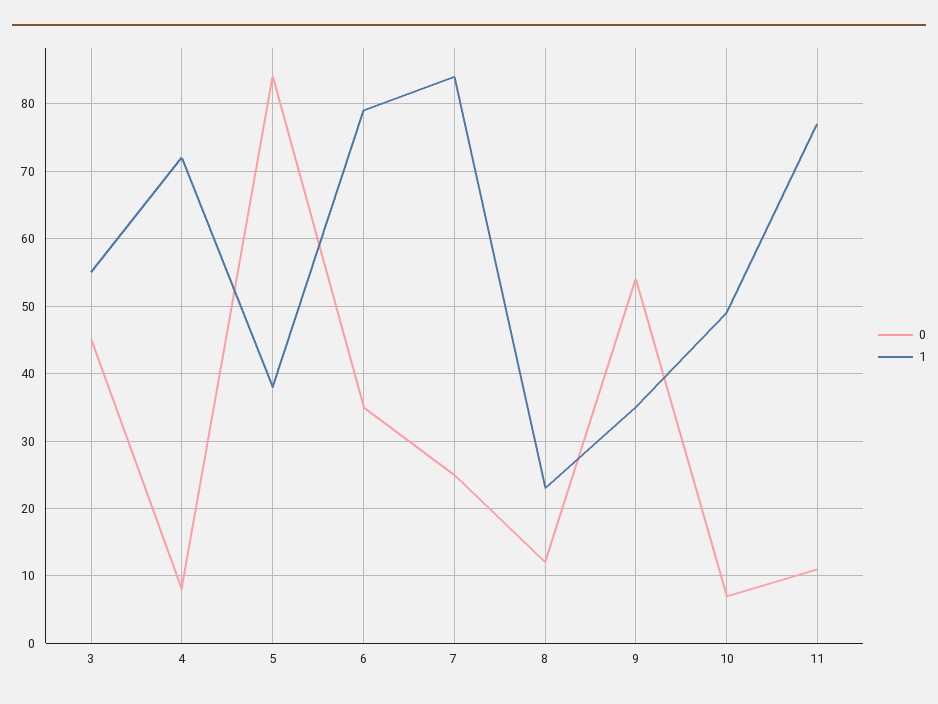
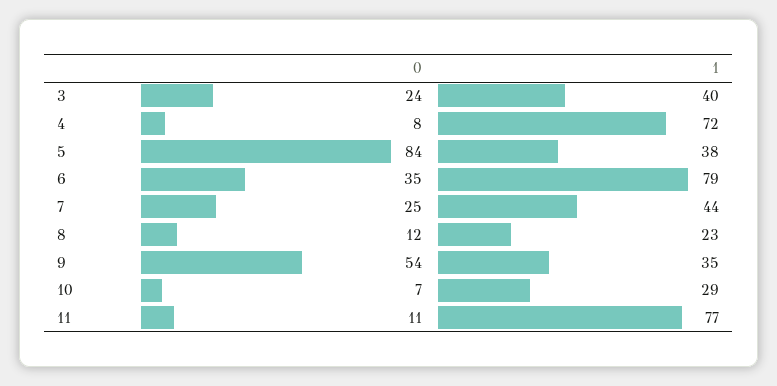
  {
    "0": {
-     "3": 45,
+     "3": 24,
      "4": 8,
      "5": 84,
      "6": 35,
      "7": 25,
      "8": 12,
      "9": 54,
      "10": 7,
      "11": 11
    },
    "1": {
-     "3": 55,
+     "3": 40,
      "4": 72,
      "5": 38,
      "6": 79,
-     "7": 84,
+     "7": 44,
      "8": 23,
      "9": 35,
-     "10": 49,
+     "10": 29,
      "11": 77
    }
  }

